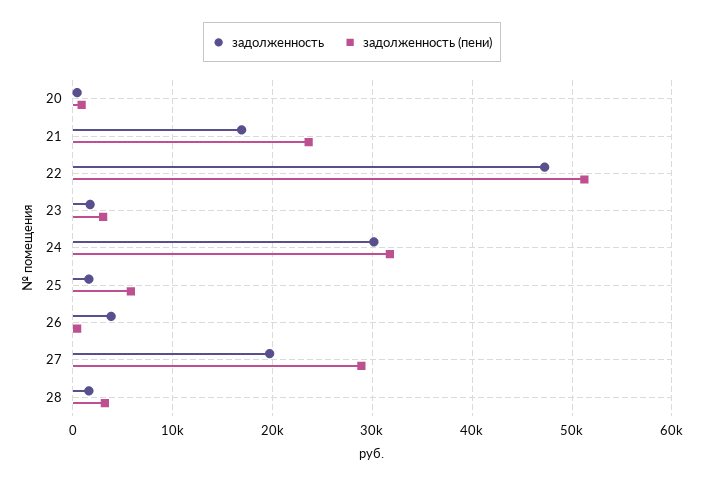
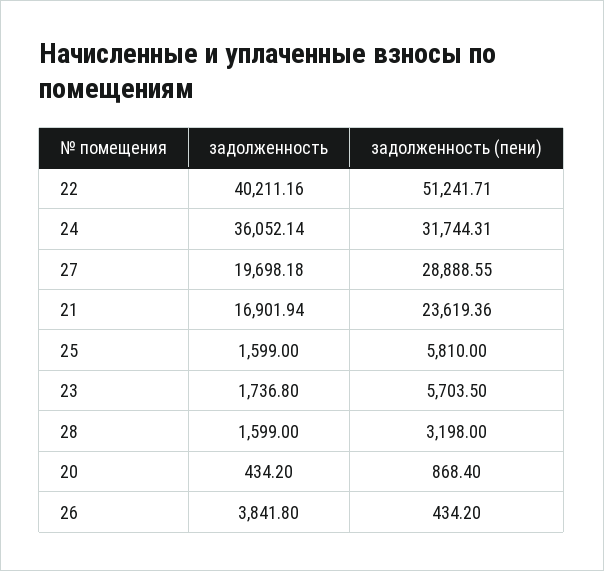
  {
    "задолженность": {
      "20": 434.2,
      "21": 16901.94,
-     "22": 47000,
+     "22": 40211.16,
      "23": 1736.8,
-     "24": 30000,
+     "24": 36052.14,
      "25": 1599,
      "26": 3841.8,
      "27": 19698.18,
      "28": 1599
    },
    "задолженность (пени)": {
      "20": 868.4,
      "21": 23619.36,
      "22": 51241.71,
-     "23": 3000,
+     "23": 5703.5,
      "24": 31744.31,
      "25": 5810,
      "26": 434.2,
      "27": 28888.55,
      "28": 3198
    }
  }

